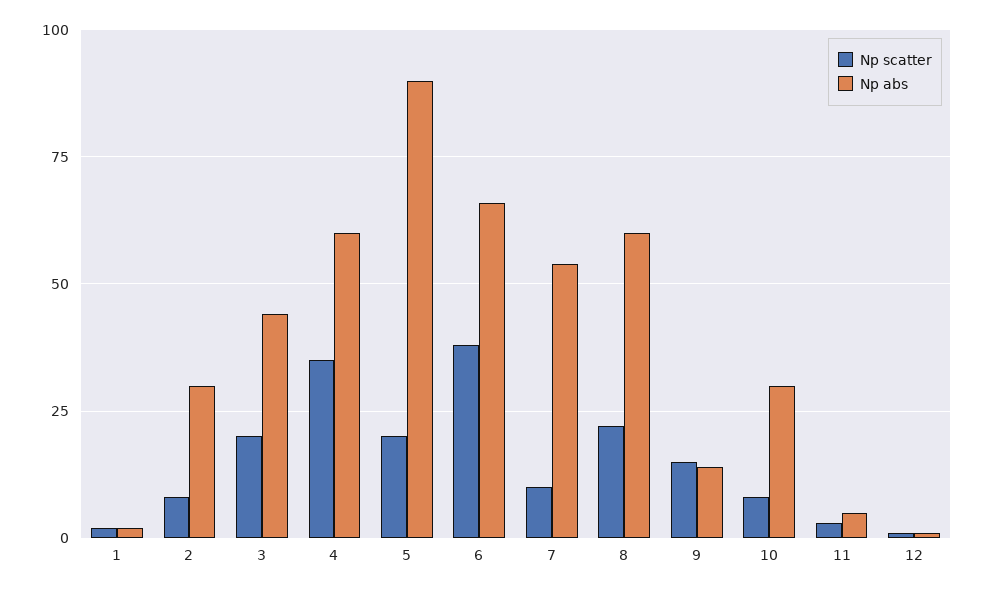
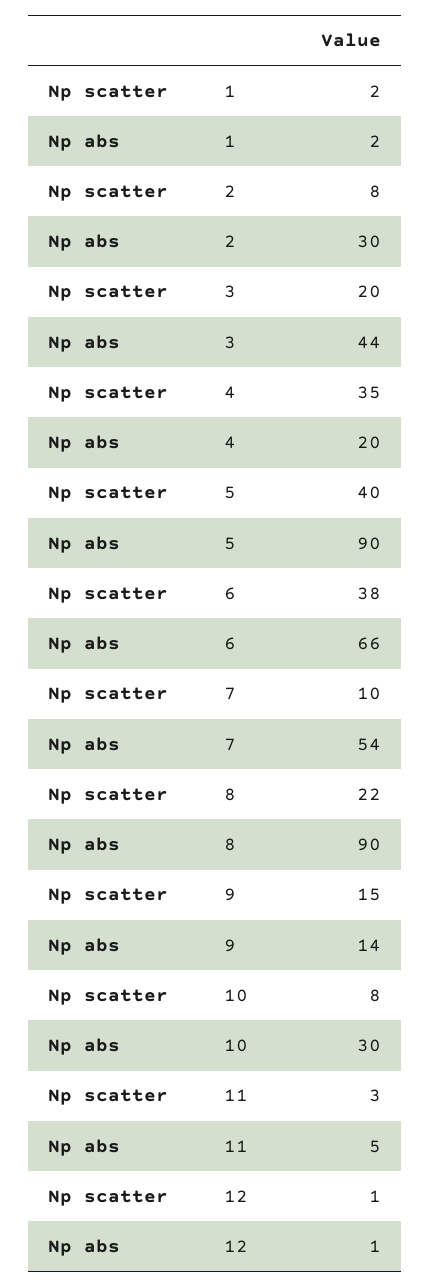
  {
    "Np scatter": {
      "1": 2,
      "2": 8,
      "3": 20,
      "4": 35,
-     "5": 20,
+     "5": 40,
      "6": 38,
      "7": 10,
      "8": 22,
      "9": 15,
      "10": 8,
      "11": 3,
      "12": 1
    },
    "Np abs": {
      "1": 2,
      "2": 30,
      "3": 44,
-     "4": 60,
+     "4": 20,
      "5": 90,
      "6": 66,
      "7": 54,
-     "8": 60,
+     "8": 90,
      "9": 14,
      "10": 30,
      "11": 5,
      "12": 1
    }
  }

